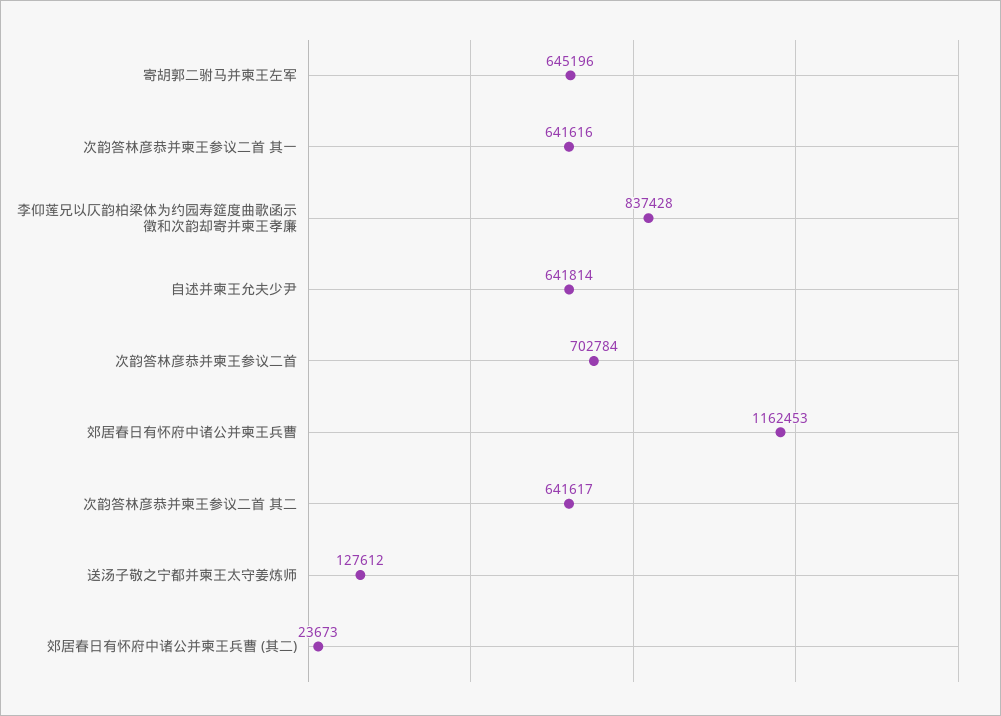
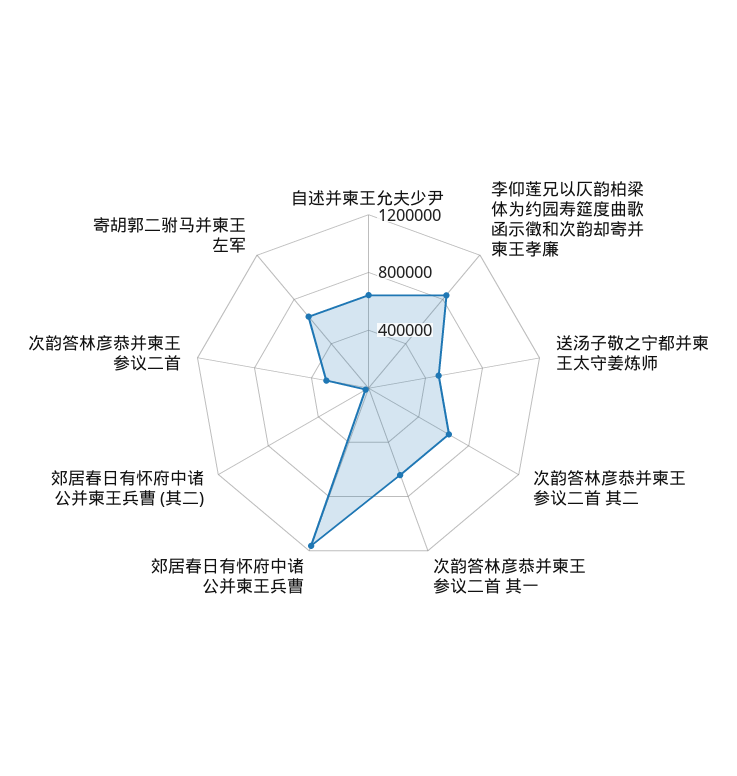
  {
    "寄胡郭二驸马并柬王左军": 645196,
    "次韵答林彦恭并柬王参议二首 其一": 641616,
    "李仰莲兄以仄韵柏梁体为约园寿筵度曲歌函示徵和次韵却寄并柬王孝廉": 837428,
    "自述并柬王允夫少尹": 641814,
-   "次韵答林彦恭并柬王参议二首": 702784,
+   "次韵答林彦恭并柬王参议二首": 300000,
    "郊居春日有怀府中诸公并柬王兵曹": 1162453,
    "次韵答林彦恭并柬王参议二首 其二": 641617,
-   "送汤子敬之宁都并柬王太守姜炼师": 127612,
+   "送汤子敬之宁都并柬王太守姜炼师": 500000,
    "郊居春日有怀府中诸公并柬王兵曹 (其二)": 23673
  }

